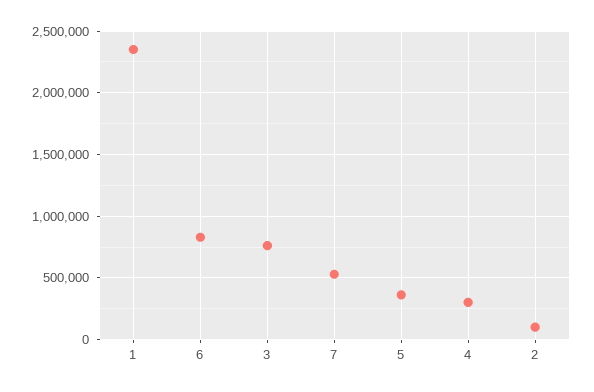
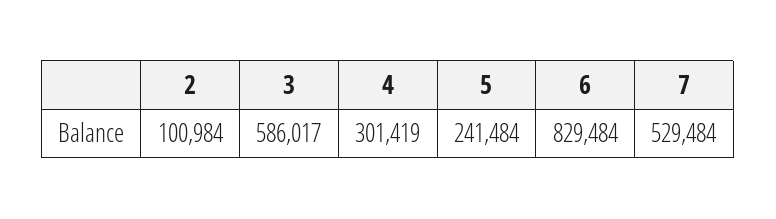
  {
-   "1": 2350000,
    "6": 829484,
-   "3": 750000,
+   "3": 586017,
    "7": 529484,
-   "5": 350000,
+   "5": 241484,
    "4": 301419,
    "2": 100984
  }

